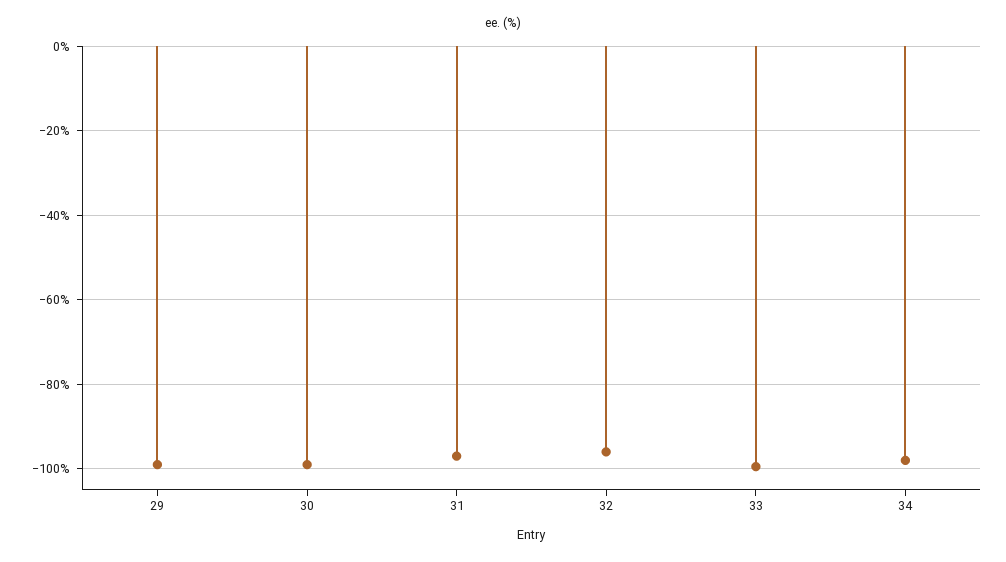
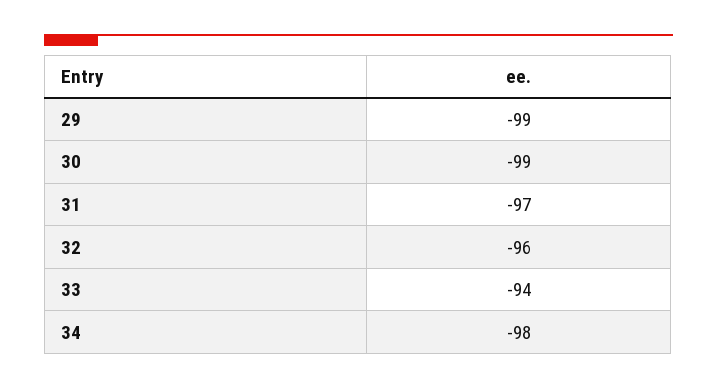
  {
    "29": -99,
    "30": -99,
    "31": -97,
    "32": -96,
-   "33": -100,
+   "33": -94,
    "34": -98
  }

